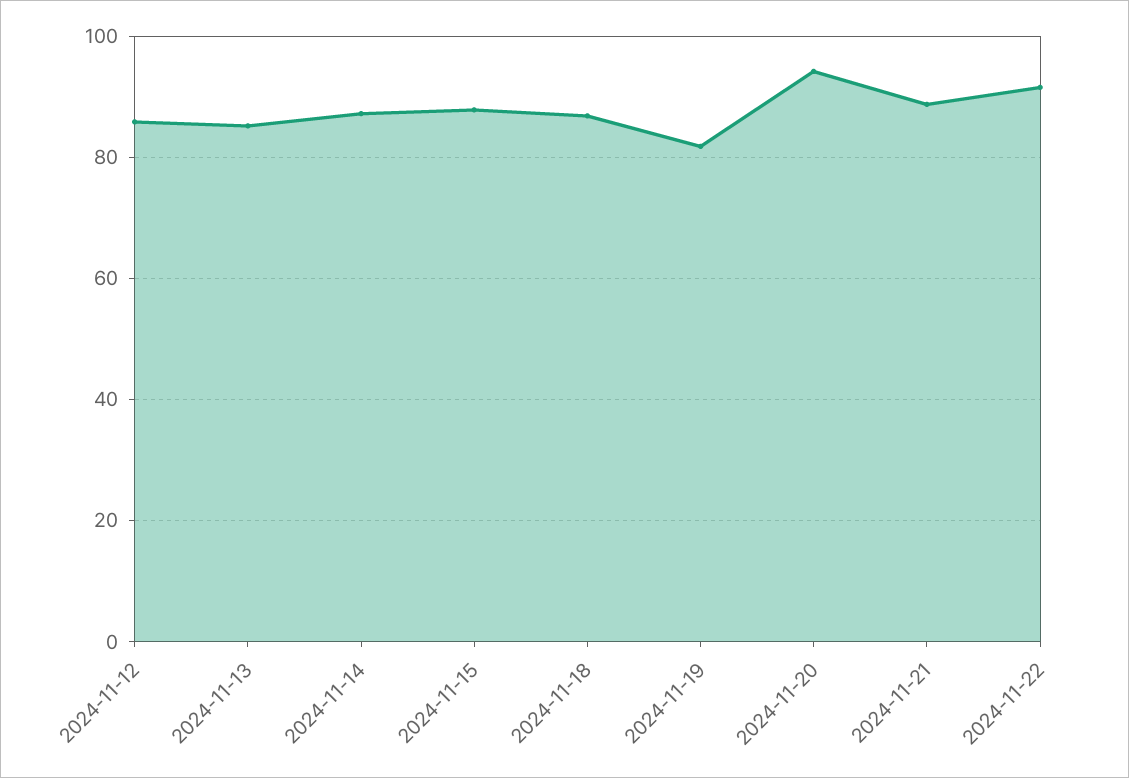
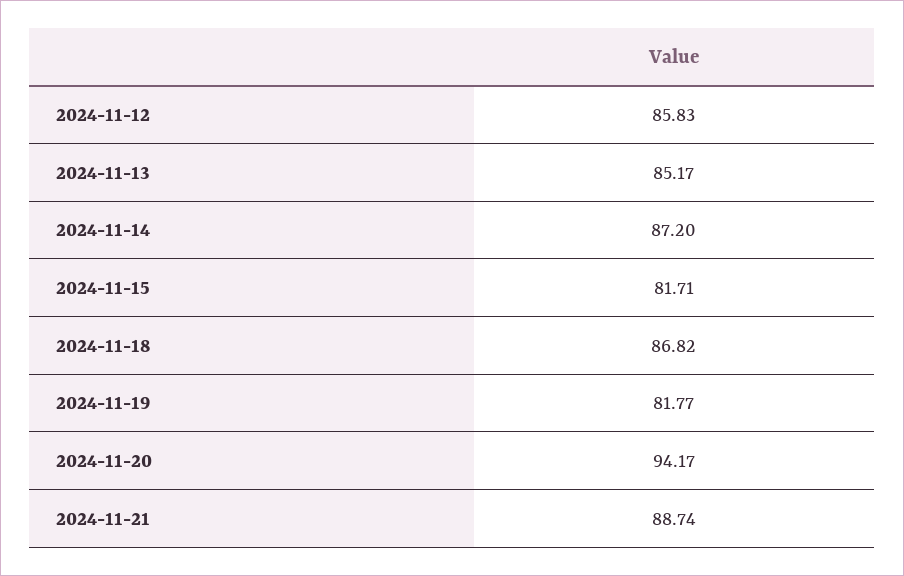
  {
    "2024-11-12": 85.83,
    "2024-11-13": 85.17,
    "2024-11-14": 87.2,
-   "2024-11-15": 88,
+   "2024-11-15": 81.71,
    "2024-11-18": 86.82,
    "2024-11-19": 81.77,
    "2024-11-20": 94.17,
-   "2024-11-21": 88.74,
+   "2024-11-21": 88.74
-   "2024-11-22": 92
  }

